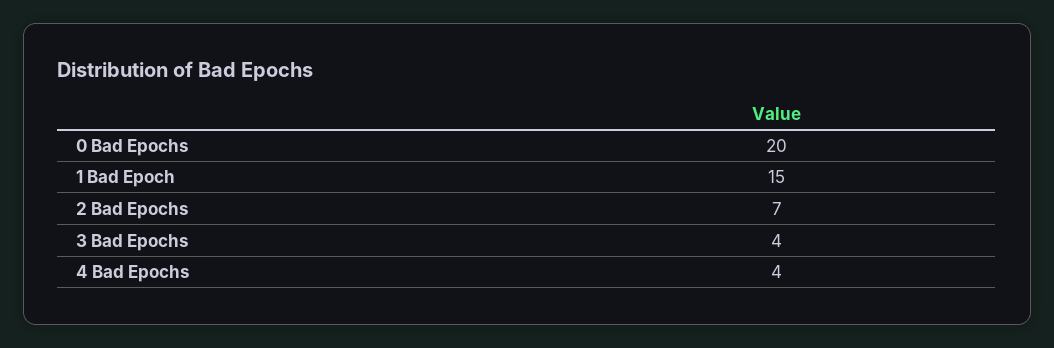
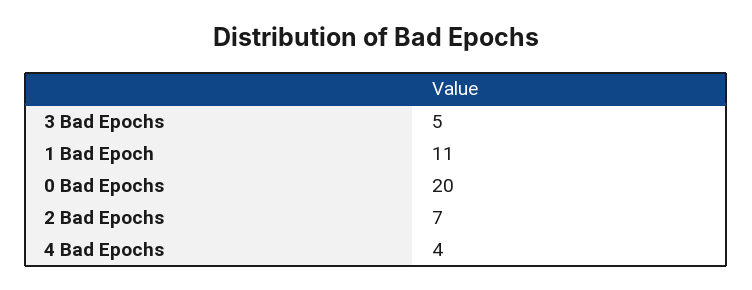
  {
    "0 Bad Epochs": 20,
-   "1 Bad Epoch": 15,
+   "1 Bad Epoch": 11,
    "2 Bad Epochs": 7,
-   "3 Bad Epochs": 4,
+   "3 Bad Epochs": 5,
    "4 Bad Epochs": 4
  }

